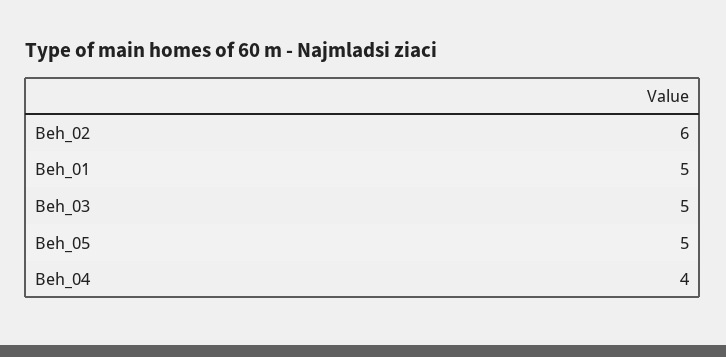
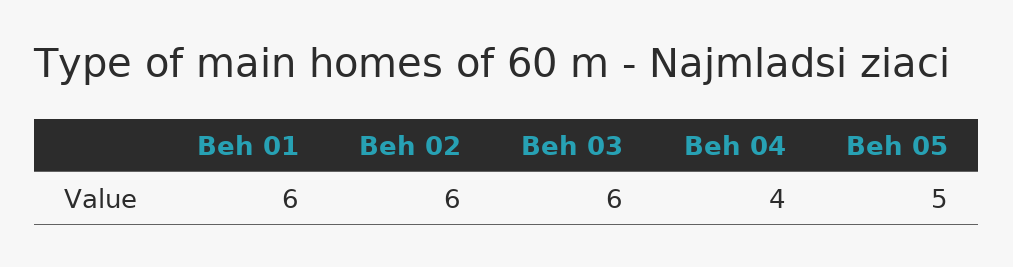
  {
    "Beh_02": 6,
-   "Beh_01": 5,
+   "Beh_01": 6,
-   "Beh_03": 5,
+   "Beh_03": 6,
    "Beh_05": 5,
    "Beh_04": 4
  }

